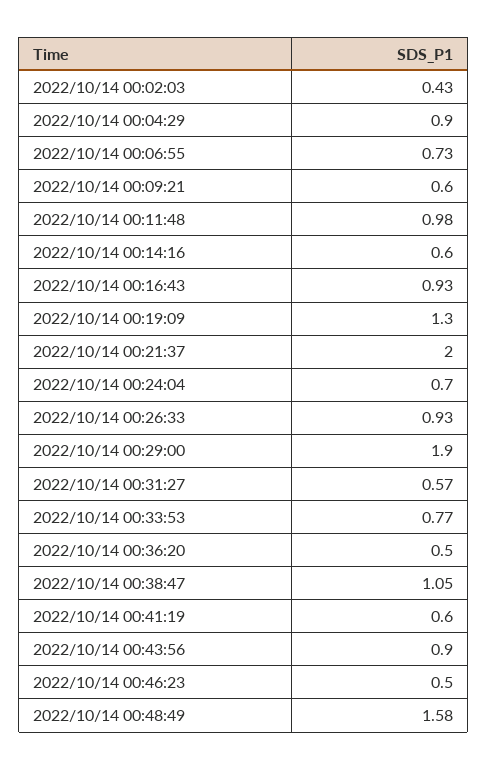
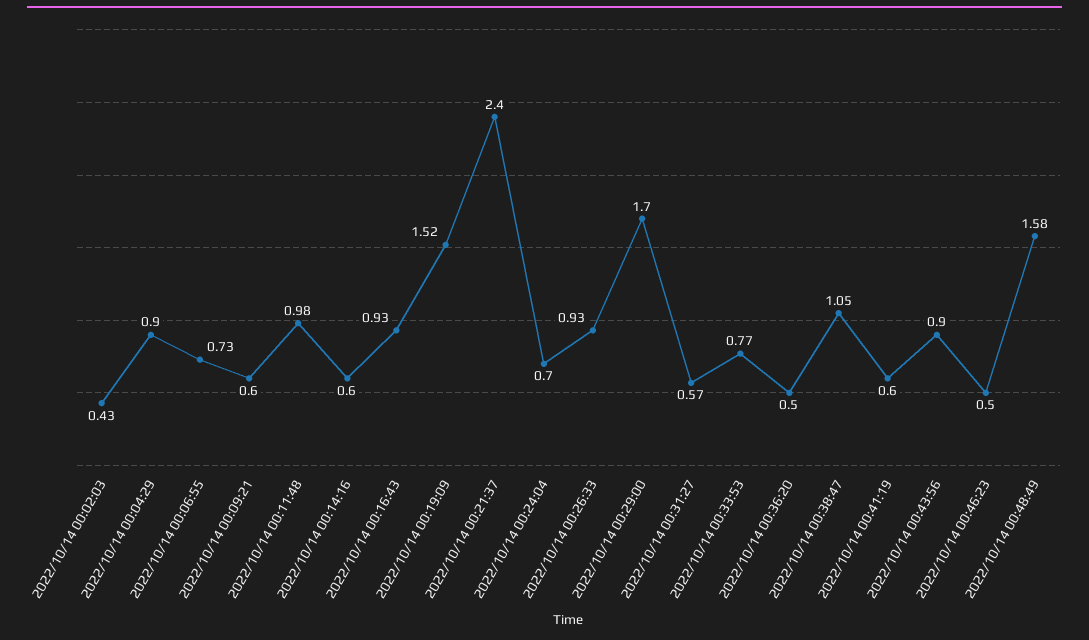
  {
    "2022/10/14 00:02:03": 0.43,
    "2022/10/14 00:04:29": 0.9,
    "2022/10/14 00:06:55": 0.73,
    "2022/10/14 00:09:21": 0.6,
    "2022/10/14 00:11:48": 0.98,
    "2022/10/14 00:14:16": 0.6,
    "2022/10/14 00:16:43": 0.93,
-   "2022/10/14 00:19:09": 1.3,
+   "2022/10/14 00:19:09": 1.52,
-   "2022/10/14 00:21:37": 2,
+   "2022/10/14 00:21:37": 2.4,
    "2022/10/14 00:24:04": 0.7,
    "2022/10/14 00:26:33": 0.93,
-   "2022/10/14 00:29:00": 1.9,
+   "2022/10/14 00:29:00": 1.7,
    "2022/10/14 00:31:27": 0.57,
    "2022/10/14 00:33:53": 0.77,
    "2022/10/14 00:36:20": 0.5,
    "2022/10/14 00:38:47": 1.05,
    "2022/10/14 00:41:19": 0.6,
    "2022/10/14 00:43:56": 0.9,
    "2022/10/14 00:46:23": 0.5,
    "2022/10/14 00:48:49": 1.58
  }

